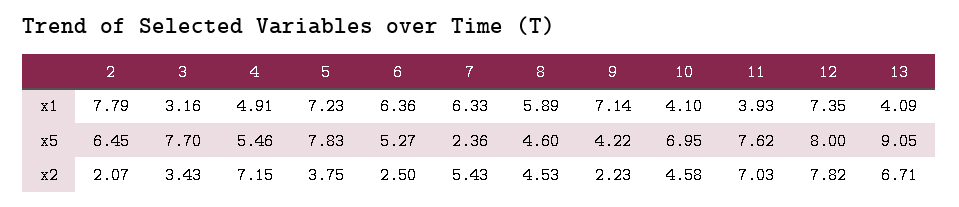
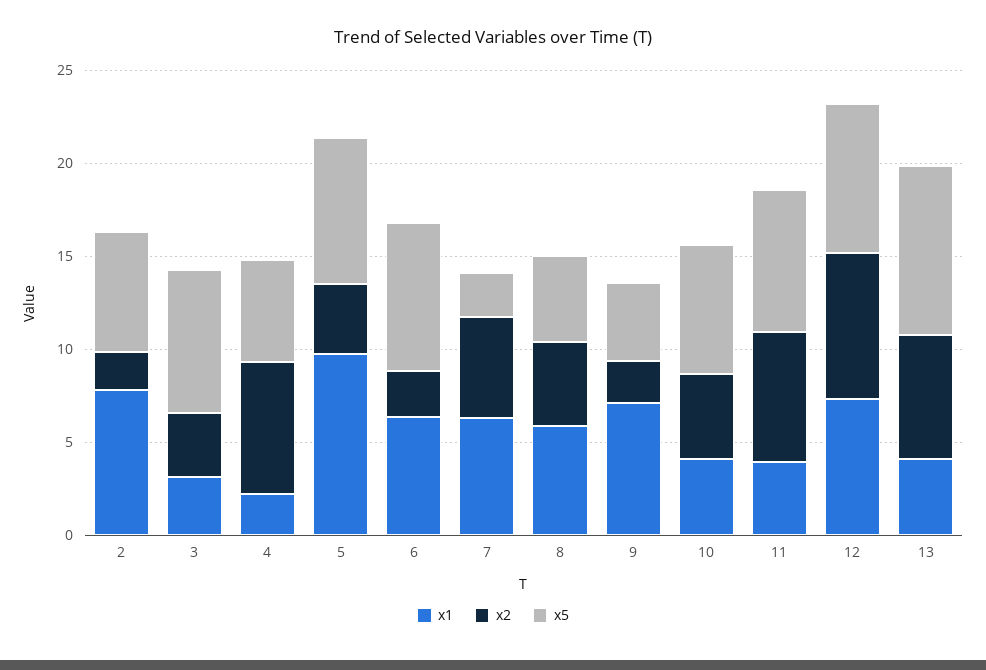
  {
    "x1": {
      "2": 7.79,
      "3": 3.16,
-     "4": 4.91,
+     "4": 2,
-     "5": 7.23,
+     "5": 10,
      "6": 6.36,
      "7": 6.33,
      "8": 5.89,
      "9": 7.14,
      "10": 4.1,
      "11": 3.93,
      "12": 7.35,
      "13": 4.09
    },
    "x5": {
      "2": 6.45,
      "3": 7.7,
      "4": 5.46,
      "5": 7.83,
-     "6": 5.27,
+     "6": 8,
      "7": 2.36,
      "8": 4.6,
      "9": 4.22,
      "10": 6.95,
      "11": 7.62,
      "12": 8,
      "13": 9.05
    },
    "x2": {
      "2": 2.07,
      "3": 3.43,
      "4": 7.15,
      "5": 3.75,
      "6": 2.5,
      "7": 5.43,
      "8": 4.53,
      "9": 2.23,
      "10": 4.58,
      "11": 7.03,
      "12": 7.82,
      "13": 6.71
    }
  }

